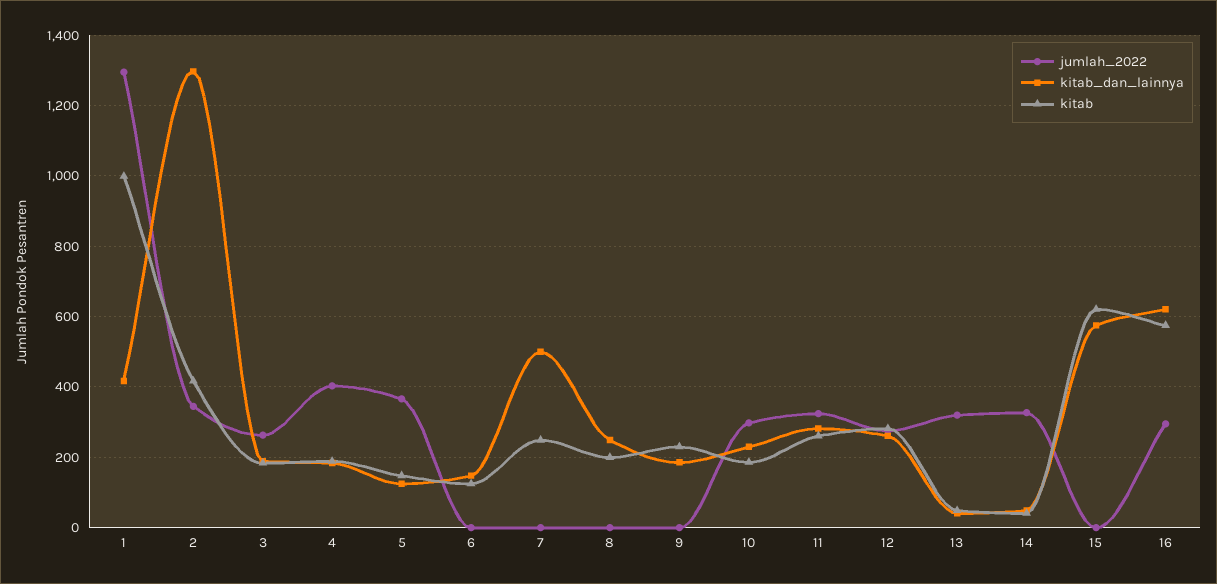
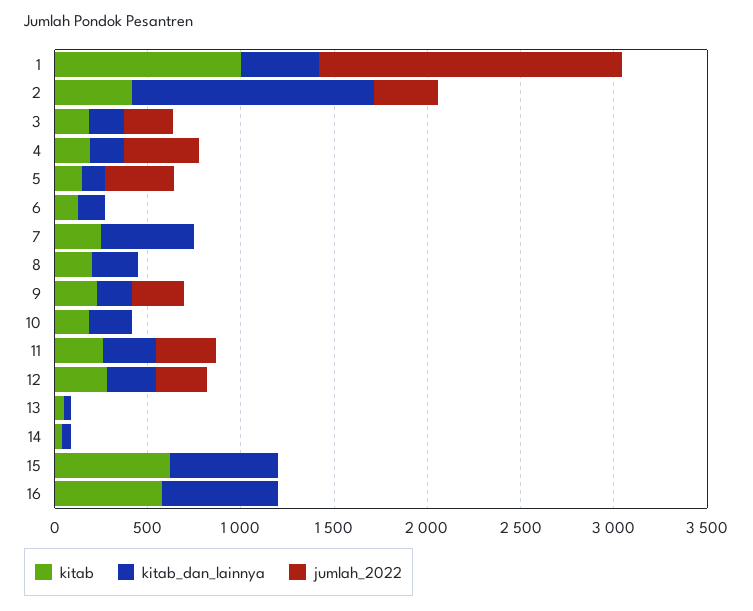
  {
    "jumlah_2022": {
-     "1": 1300,
+     "1": 1600,
      "2": 340,
      "3": 260,
      "4": 400,
      "5": 360,
      "6": 0,
      "7": 0,
      "8": 0,
-     "9": 0,
+     "9": 300,
-     "10": 300,
+     "10": 0,
      "11": 320,
      "12": 280,
-     "13": 320,
+     "13": 0,
-     "14": 320,
+     "14": 0,
      "15": 0,
-     "16": 300
+     "16": 0
    },
    "kitab_dan_lainnya": {
      "1": 420,
      "2": 1300,
      "3": 180,
      "4": 180,
      "5": 120,
      "6": 140,
      "7": 500,
      "8": 240,
      "9": 180,
      "10": 240,
      "11": 280,
      "12": 260,
      "13": 40,
      "14": 40,
      "15": 580,
      "16": 620
    },
    "kitab": {
      "1": 1000,
      "2": 420,
      "3": 180,
      "4": 180,
      "5": 140,
      "6": 120,
      "7": 240,
      "8": 200,
      "9": 240,
      "10": 180,
      "11": 260,
      "12": 280,
      "13": 40,
      "14": 40,
      "15": 620,
      "16": 580
    }
  }

